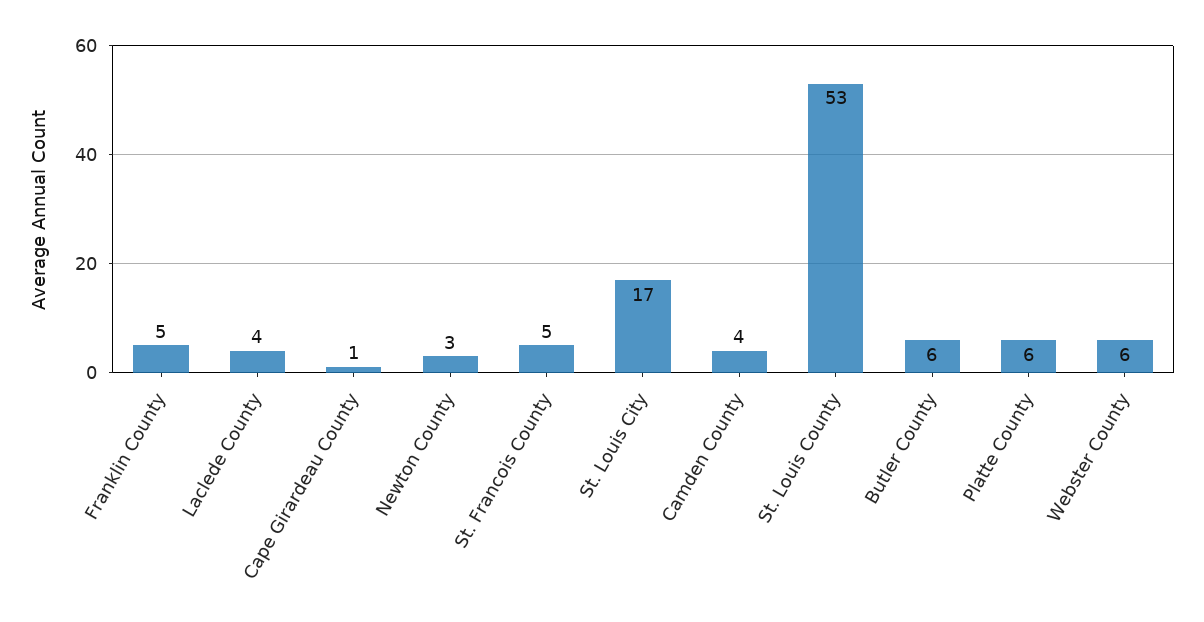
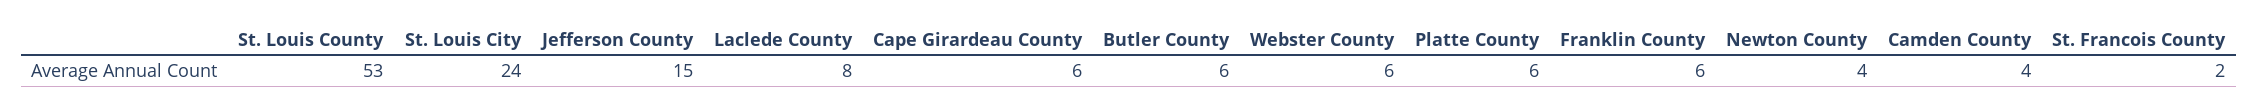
  {
-   "Franklin County": 5,
+   "Franklin County": 6,
-   "Laclede County": 4,
+   "Laclede County": 8,
-   "Cape Girardeau County": 1,
+   "Cape Girardeau County": 6,
-   "Newton County": 3,
+   "Newton County": 4,
-   "St. Francois County": 5,
+   "St. Francois County": 2,
-   "St. Louis City": 17,
+   "St. Louis City": 24,
    "Camden County": 4,
    "St. Louis County": 53,
    "Butler County": 6,
    "Platte County": 6,
-   "Webster County": 6
+   "Webster County": 6,
+   "Jefferson County": 15
  }

